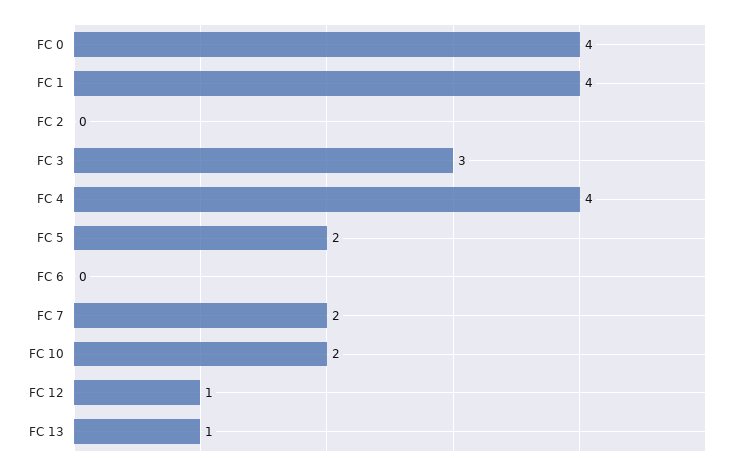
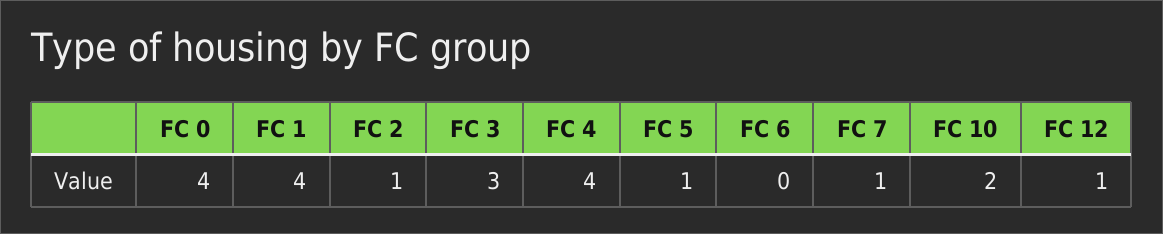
  {
    "FC 0": 4,
    "FC 1": 4,
-   "FC 2": 0,
+   "FC 2": 1,
    "FC 3": 3,
    "FC 4": 4,
-   "FC 5": 2,
+   "FC 5": 1,
    "FC 6": 0,
-   "FC 7": 2,
+   "FC 7": 1,
    "FC 10": 2,
-   "FC 12": 1,
+   "FC 12": 1
-   "FC 13": 1
  }

